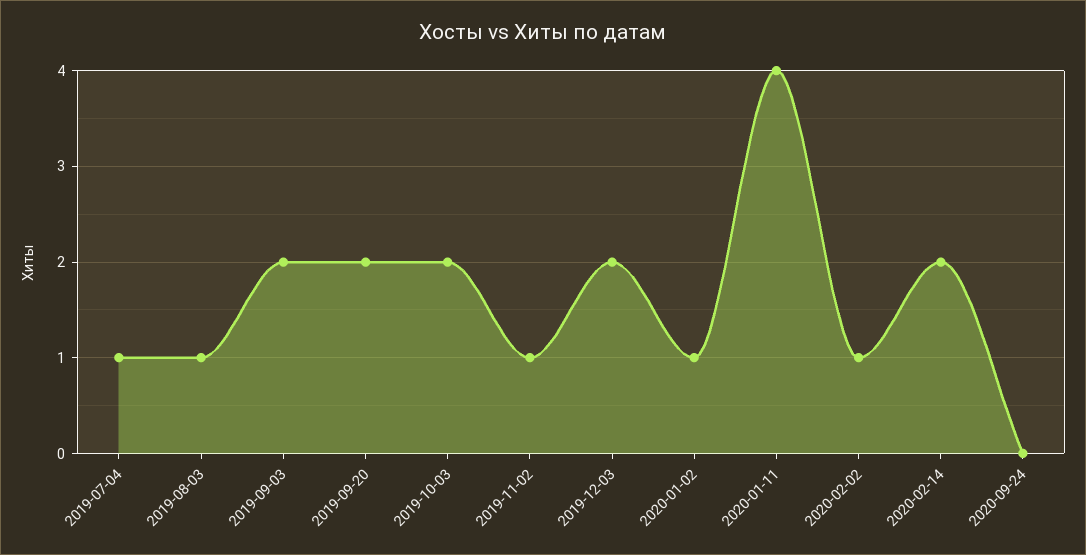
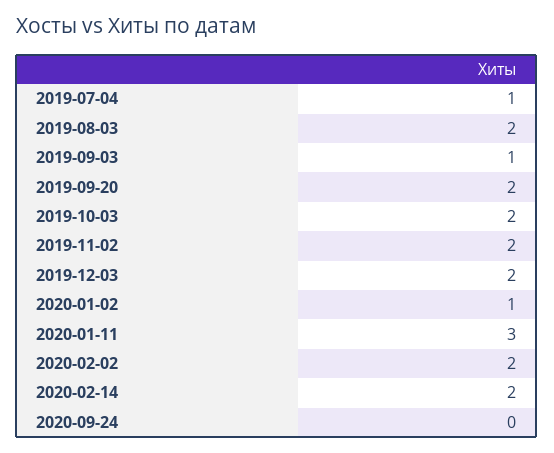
  {
    "2019-07-04": 1,
-   "2019-08-03": 1,
+   "2019-08-03": 2,
-   "2019-09-03": 2,
+   "2019-09-03": 1,
    "2019-09-20": 2,
    "2019-10-03": 2,
-   "2019-11-02": 1,
+   "2019-11-02": 2,
    "2019-12-03": 2,
    "2020-01-02": 1,
-   "2020-01-11": 4,
+   "2020-01-11": 3,
-   "2020-02-02": 1,
+   "2020-02-02": 2,
    "2020-02-14": 2,
    "2020-09-24": 0
  }

